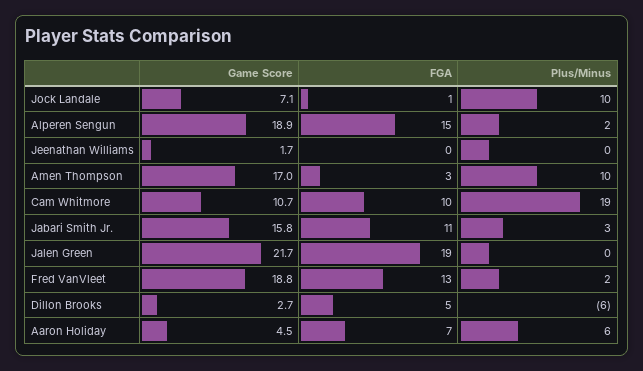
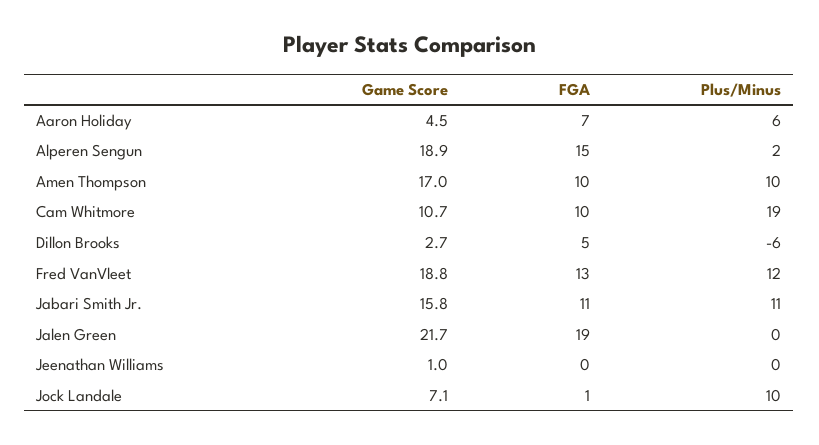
  {
    "Game Score": {
      "Jock Landale": 7.1,
      "Alperen Sengun": 18.9,
-     "Jeenathan Williams": 1.7,
+     "Jeenathan Williams": 1,
      "Amen Thompson": 17,
      "Cam Whitmore": 10.7,
      "Jabari Smith Jr.": 15.8,
      "Jalen Green": 21.7,
      "Fred VanVleet": 18.8,
      "Dillon Brooks": 2.7,
      "Aaron Holiday": 4.5
    },
    "FGA": {
      "Jock Landale": 1,
      "Alperen Sengun": 15,
      "Jeenathan Williams": 0,
-     "Amen Thompson": 3,
+     "Amen Thompson": 10,
      "Cam Whitmore": 10,
      "Jabari Smith Jr.": 11,
      "Jalen Green": 19,
      "Fred VanVleet": 13,
      "Dillon Brooks": 5,
      "Aaron Holiday": 7
    },
    "Plus/Minus": {
      "Jock Landale": 10,
      "Alperen Sengun": 2,
      "Jeenathan Williams": 0,
      "Amen Thompson": 10,
      "Cam Whitmore": 19,
-     "Jabari Smith Jr.": 3,
+     "Jabari Smith Jr.": 11,
      "Jalen Green": 0,
-     "Fred VanVleet": 2,
+     "Fred VanVleet": 12,
      "Dillon Brooks": -6,
      "Aaron Holiday": 6
    }
  }

